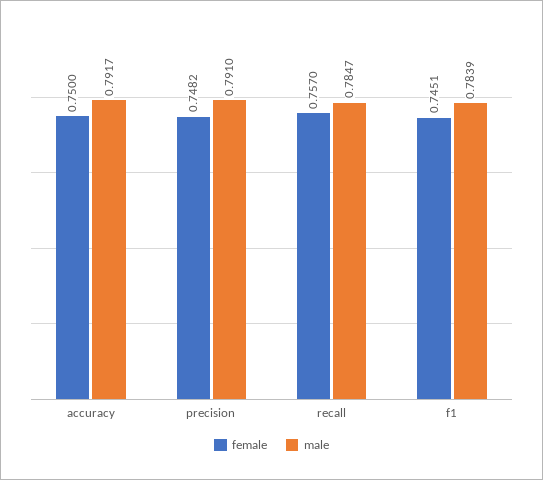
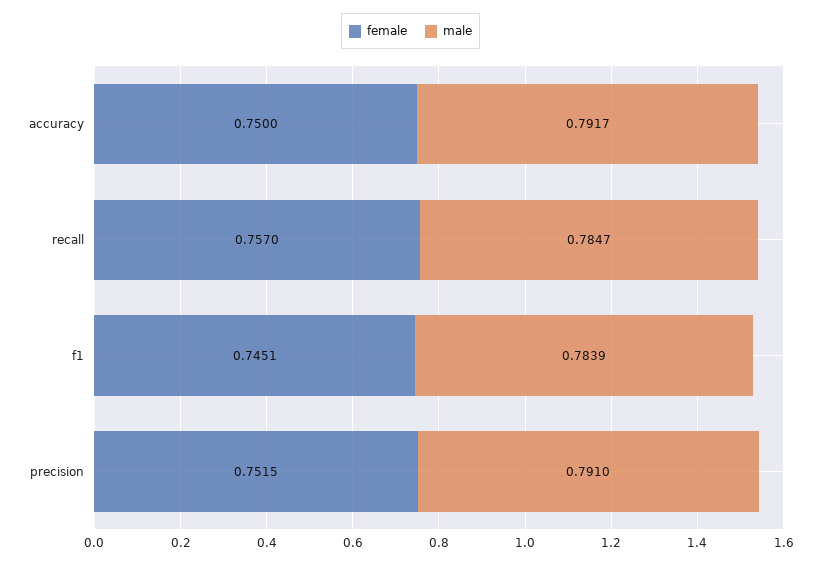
  {
    "female": {
      "accuracy": 0.75,
-     "precision": 0.7482,
+     "precision": 0.7515,
      "recall": 0.757,
      "f1": 0.7451
    },
    "male": {
      "accuracy": 0.7917,
      "precision": 0.791,
      "recall": 0.7847,
      "f1": 0.7839
    }
  }

